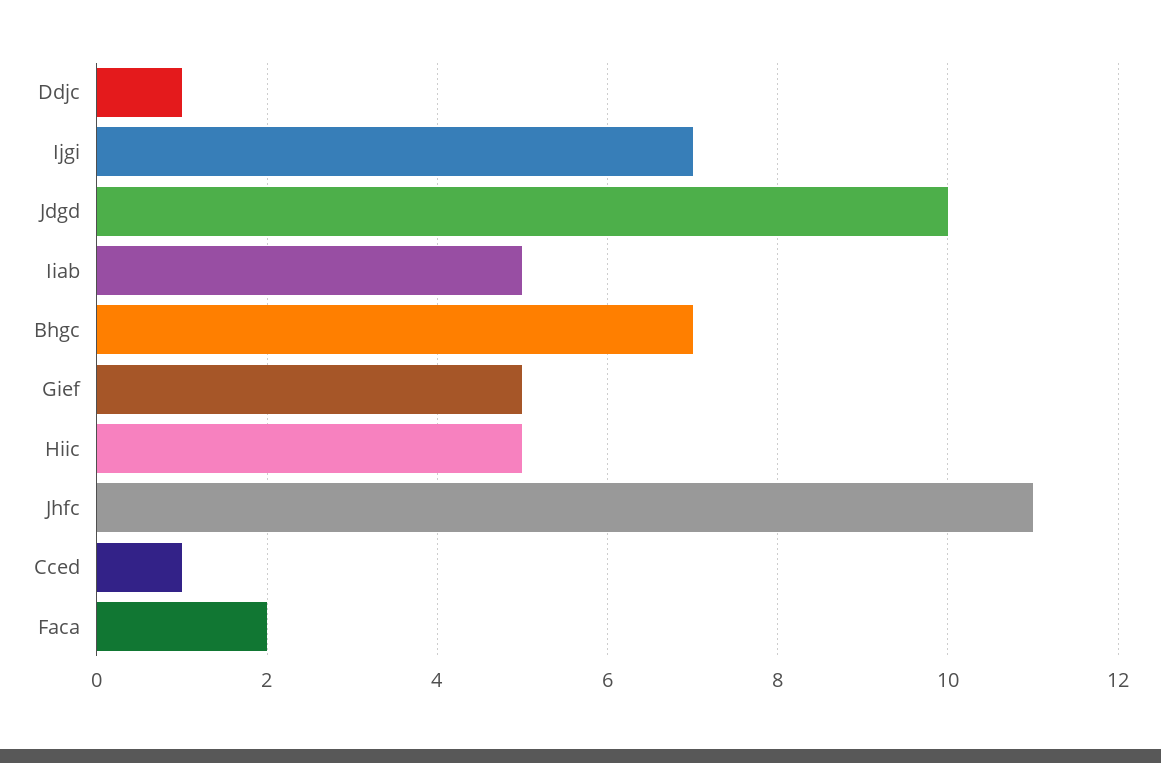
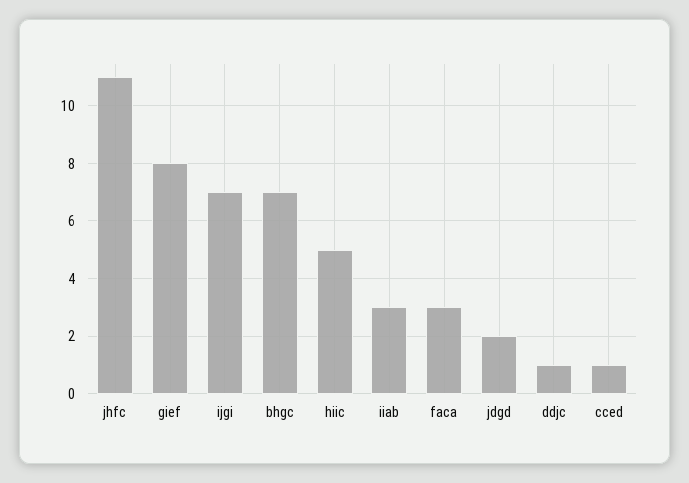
  {
    "Ddjc": 1,
    "Ijgi": 7,
-   "Jdgd": 10,
+   "Jdgd": 2,
-   "Iiab": 5,
+   "Iiab": 3,
    "Bhgc": 7,
-   "Gief": 5,
+   "Gief": 8,
    "Hiic": 5,
    "Jhfc": 11,
    "Cced": 1,
-   "Faca": 2
+   "Faca": 3
  }

